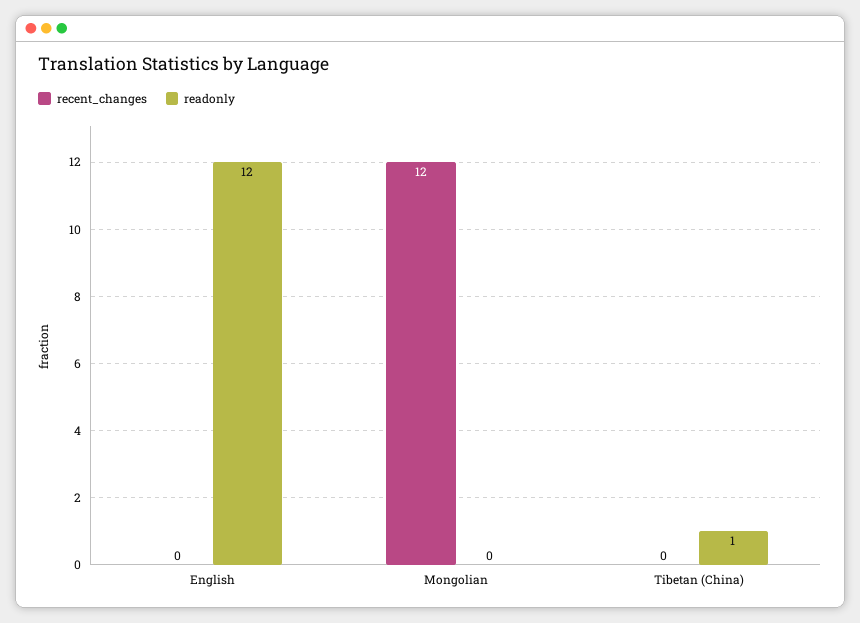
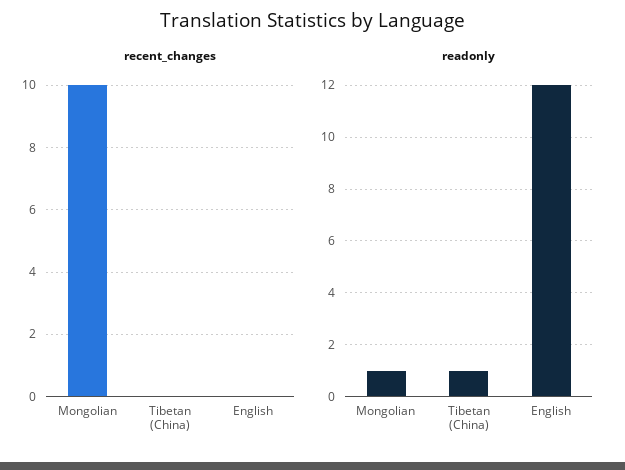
  {
    "recent_changes": {
      "English": 0,
-     "Mongolian": 12,
+     "Mongolian": 10,
      "Tibetan (China)": 0
    },
    "readonly": {
      "English": 12,
-     "Mongolian": 0,
+     "Mongolian": 1,
      "Tibetan (China)": 1
    }
  }

